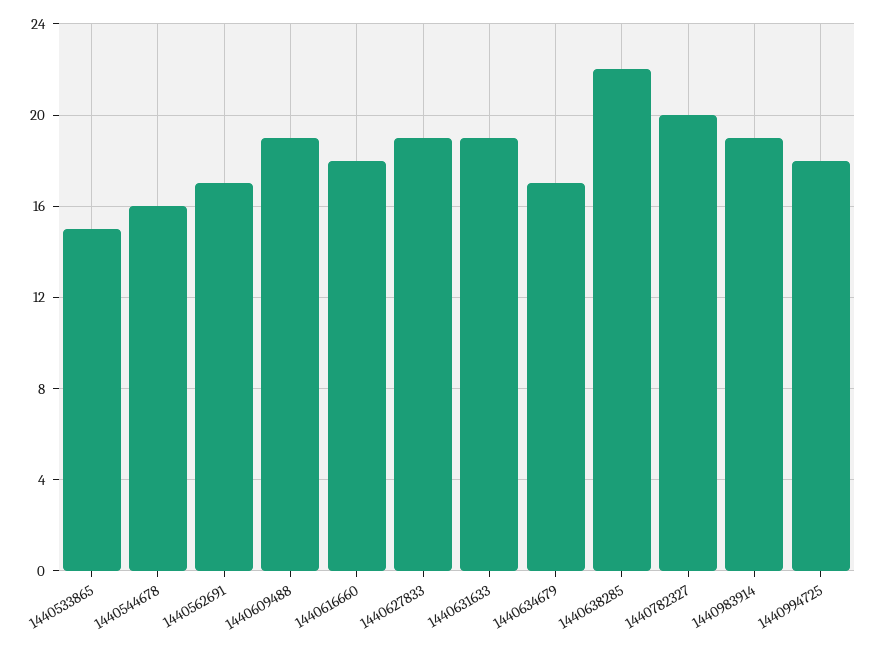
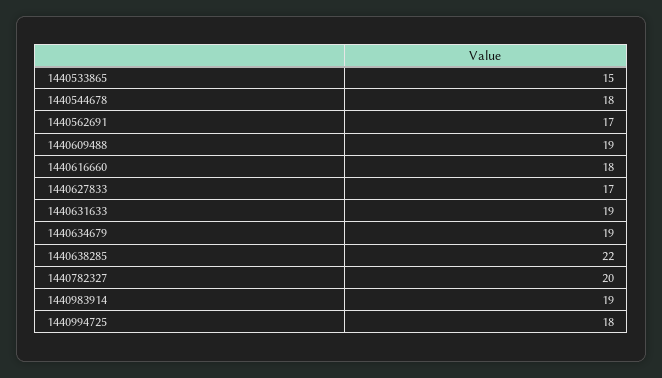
  {
    "1440533865": 15,
-   "1440544678": 16,
+   "1440544678": 18,
    "1440562691": 17,
    "1440609488": 19,
    "1440616660": 18,
-   "1440627833": 19,
+   "1440627833": 17,
    "1440631633": 19,
-   "1440634679": 17,
+   "1440634679": 19,
    "1440638285": 22,
    "1440782327": 20,
    "1440983914": 19,
    "1440994725": 18
  }

